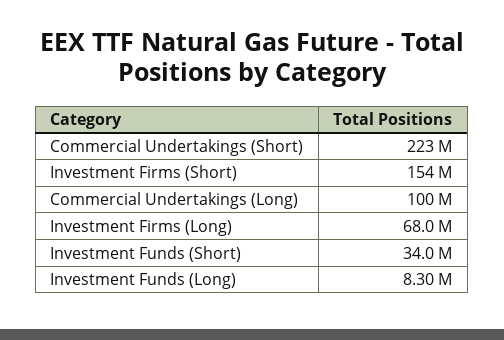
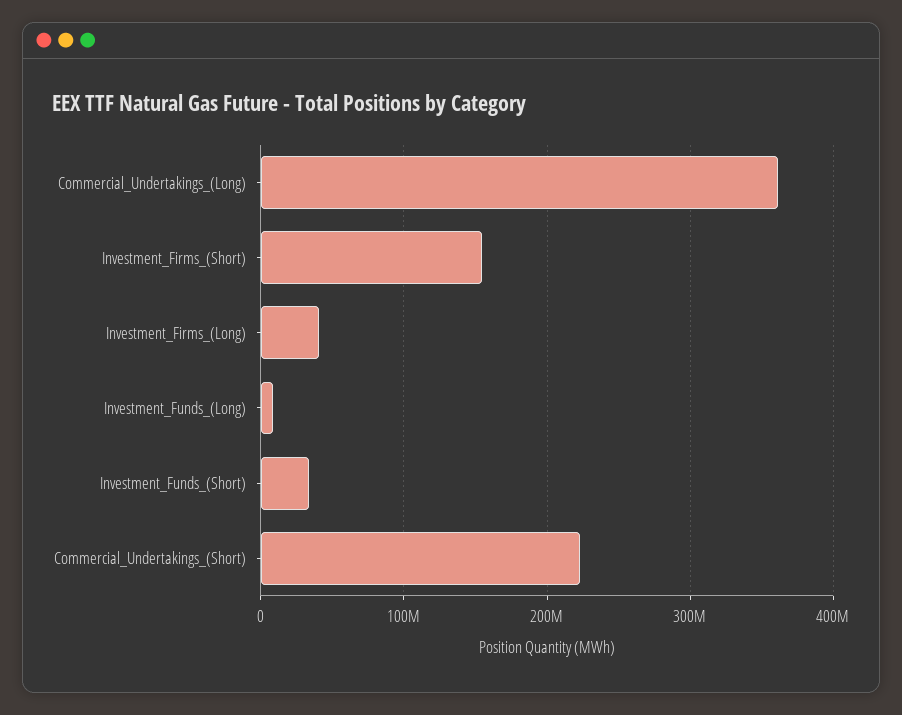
  {
    "Commercial Undertakings (Short)": 223000000,
    "Investment Firms (Short)": 154000000,
-   "Commercial Undertakings (Long)": 100000000,
+   "Commercial Undertakings (Long)": 360000000,
-   "Investment Firms (Long)": 68000000,
+   "Investment Firms (Long)": 40000000,
    "Investment Funds (Short)": 34000000,
    "Investment Funds (Long)": 8300000
  }

